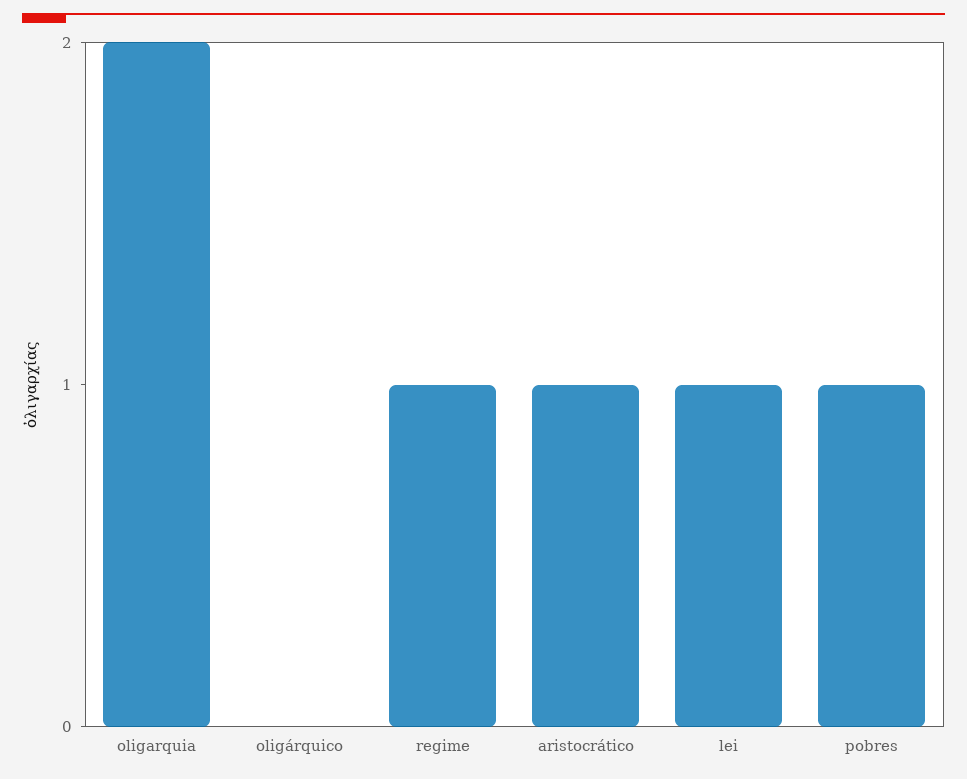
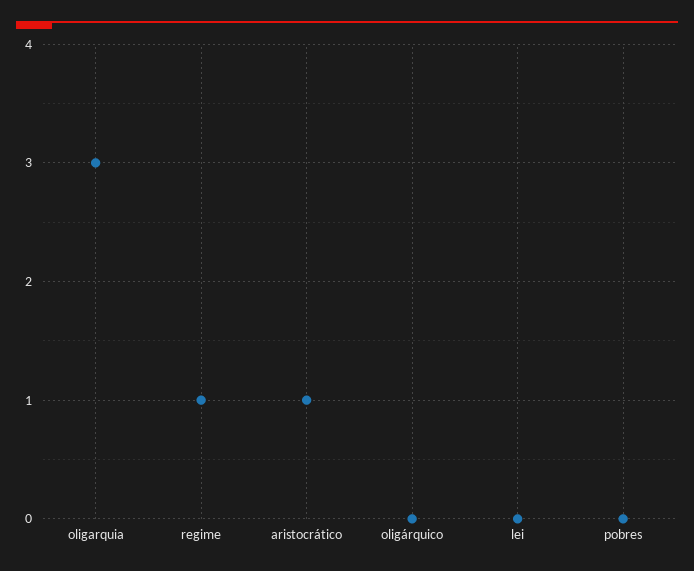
  {
-   "oligarquia": 2,
+   "oligarquia": 3,
    "oligárquico": 0,
    "regime": 1,
    "aristocrático": 1,
-   "lei": 1,
+   "lei": 0,
-   "pobres": 1
+   "pobres": 0
  }

